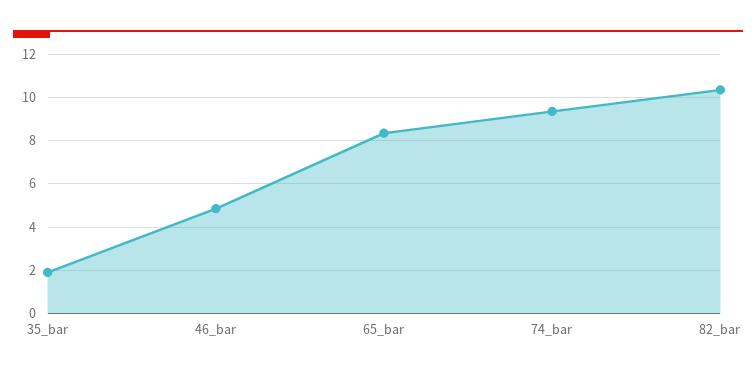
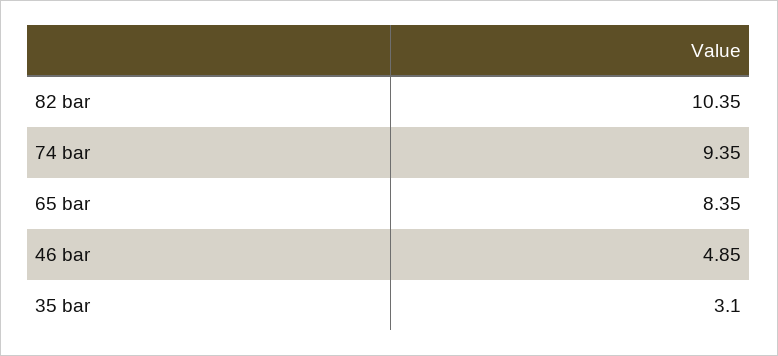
  {
-   "35_bar": 2,
+   "35_bar": 3.1,
    "46_bar": 4.85,
    "65_bar": 8.35,
    "74_bar": 9.35,
    "82_bar": 10.35
  }

